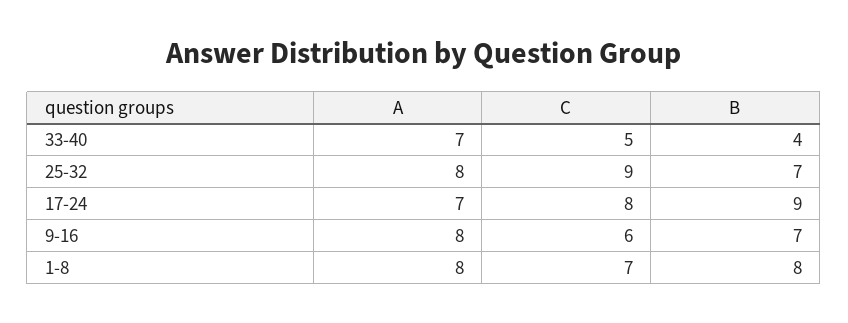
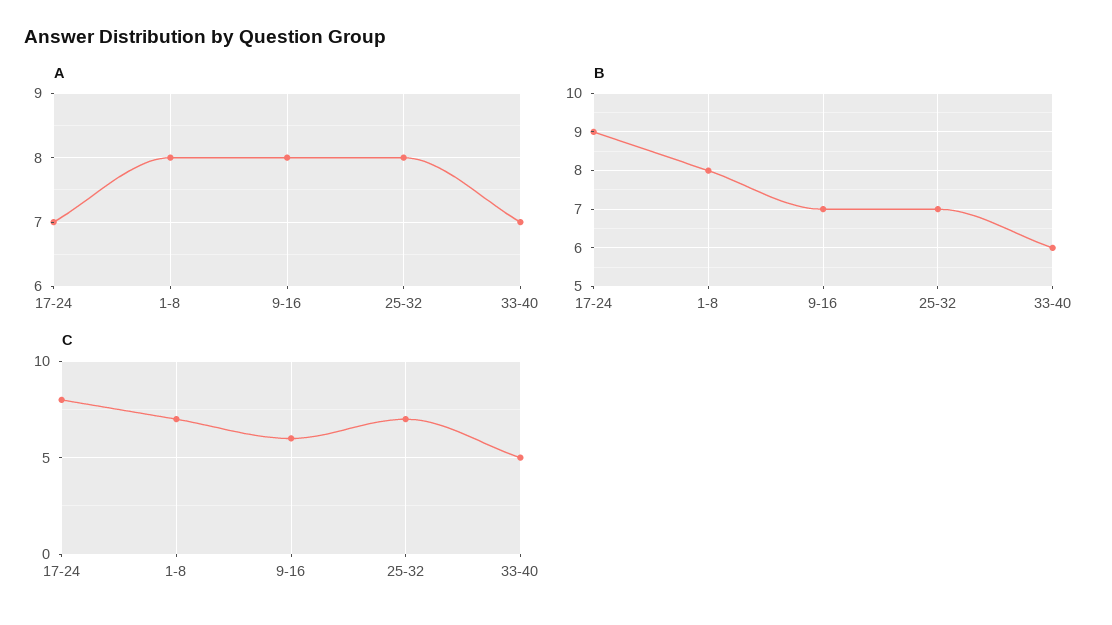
  {
    "A": {
      "33-40": 7,
      "25-32": 8,
      "17-24": 7,
      "9-16": 8,
      "1-8": 8
    },
    "C": {
      "33-40": 5,
-     "25-32": 9,
+     "25-32": 7,
      "17-24": 8,
      "9-16": 6,
      "1-8": 7
    },
    "B": {
-     "33-40": 4,
+     "33-40": 6,
      "25-32": 7,
      "17-24": 9,
      "9-16": 7,
      "1-8": 8
    }
  }

